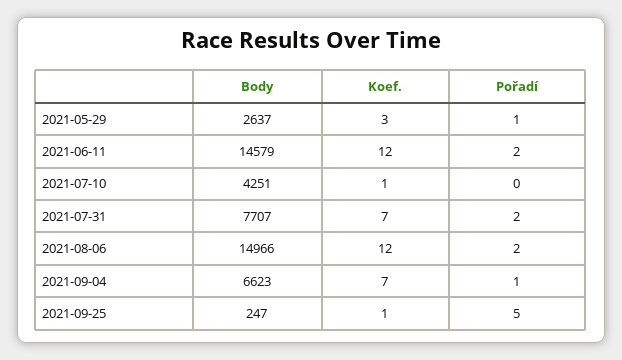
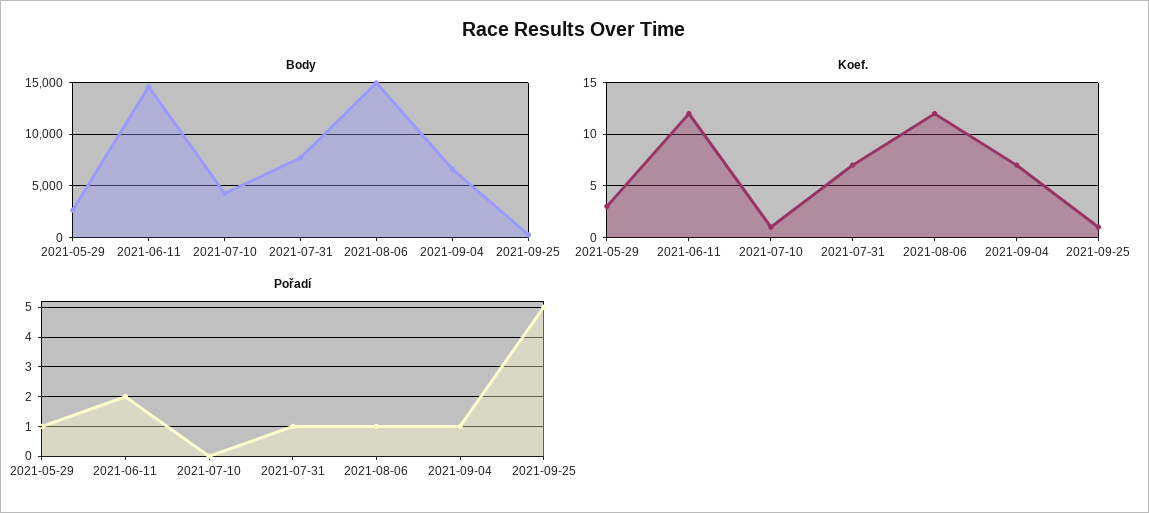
  {
    "Body": {
      "2021-05-29": 2637,
      "2021-06-11": 14579,
      "2021-07-10": 4251,
      "2021-07-31": 7707,
      "2021-08-06": 14966,
      "2021-09-04": 6623,
      "2021-09-25": 247
    },
    "Koef.": {
      "2021-05-29": 3,
      "2021-06-11": 12,
      "2021-07-10": 1,
      "2021-07-31": 7,
      "2021-08-06": 12,
      "2021-09-04": 7,
      "2021-09-25": 1
    },
    "Pořadí": {
      "2021-05-29": 1,
      "2021-06-11": 2,
      "2021-07-10": 0,
-     "2021-07-31": 2,
+     "2021-07-31": 1,
-     "2021-08-06": 2,
+     "2021-08-06": 1,
      "2021-09-04": 1,
      "2021-09-25": 5
    }
  }

